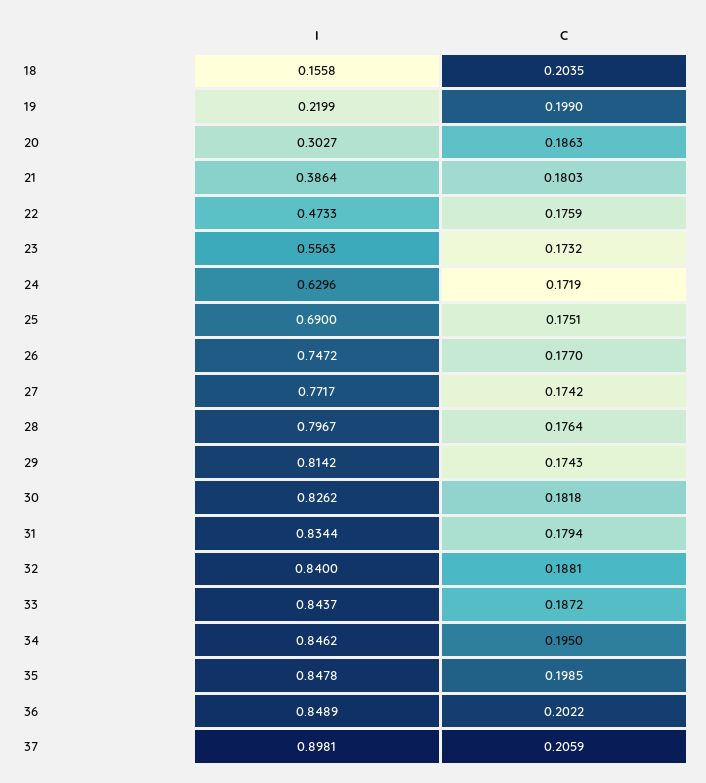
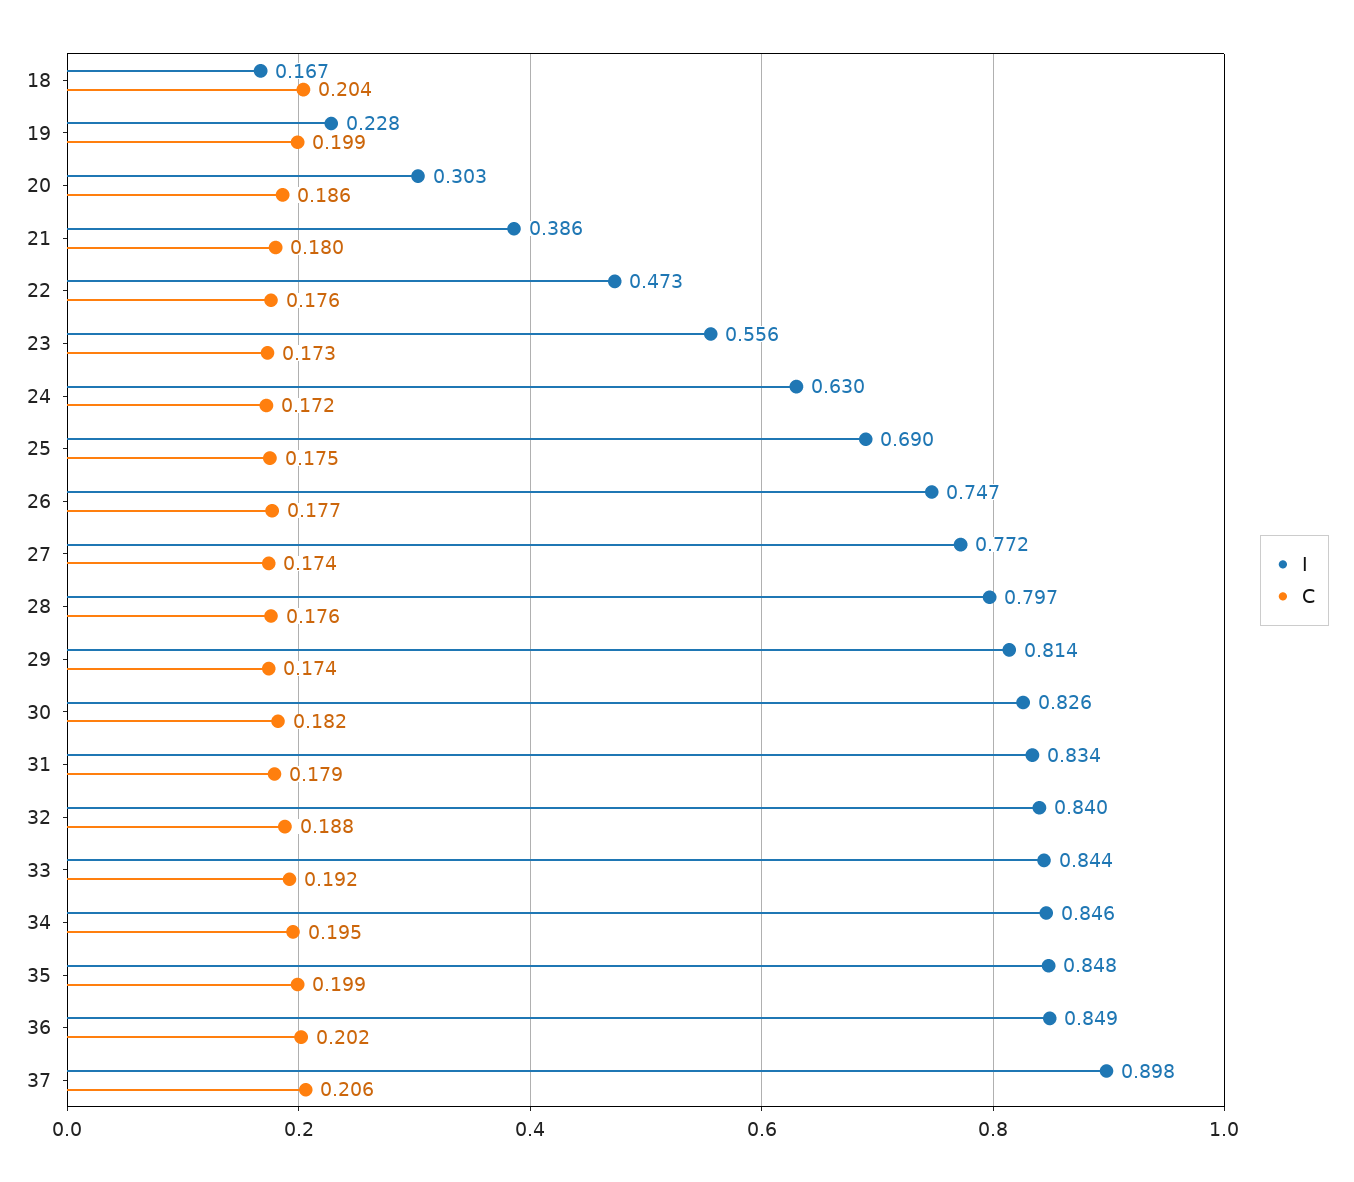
  {
    "I": {
-     "18": 0.1558,
+     "18": 0.167,
-     "19": 0.2199,
+     "19": 0.228,
      "20": 0.3027,
      "21": 0.3864,
      "22": 0.4733,
      "23": 0.5563,
      "24": 0.6296,
      "25": 0.69,
      "26": 0.7472,
      "27": 0.7717,
      "28": 0.7967,
      "29": 0.8142,
      "30": 0.8262,
      "31": 0.8344,
      "32": 0.84,
      "33": 0.8437,
      "34": 0.8462,
      "35": 0.8478,
      "36": 0.8489,
      "37": 0.8981
    },
    "C": {
      "18": 0.2035,
      "19": 0.199,
      "20": 0.1863,
      "21": 0.1803,
      "22": 0.1759,
      "23": 0.1732,
      "24": 0.1719,
      "25": 0.1751,
      "26": 0.177,
      "27": 0.1742,
      "28": 0.1764,
      "29": 0.1743,
      "30": 0.1818,
      "31": 0.1794,
      "32": 0.1881,
-     "33": 0.1872,
+     "33": 0.192,
      "34": 0.195,
      "35": 0.1985,
      "36": 0.2022,
      "37": 0.2059
    }
  }

